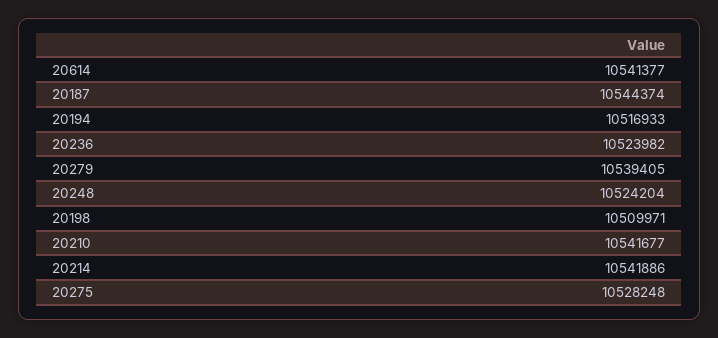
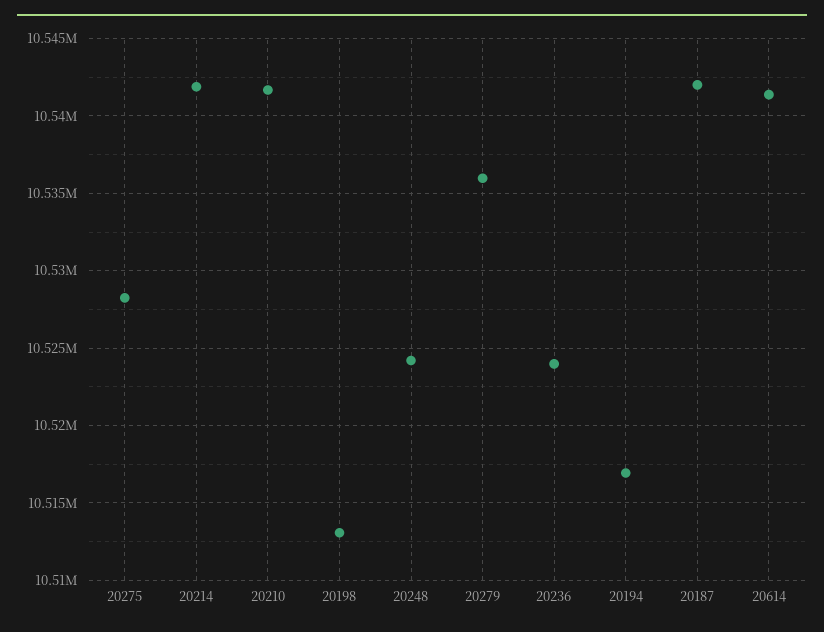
  {
    "20614": 10541377,
-   "20187": 10544374,
+   "20187": 10542000,
    "20194": 10516933,
    "20236": 10523982,
-   "20279": 10539405,
+   "20279": 10536000,
    "20248": 10524204,
-   "20198": 10509971,
+   "20198": 10513000,
    "20210": 10541677,
    "20214": 10541886,
    "20275": 10528248
  }

